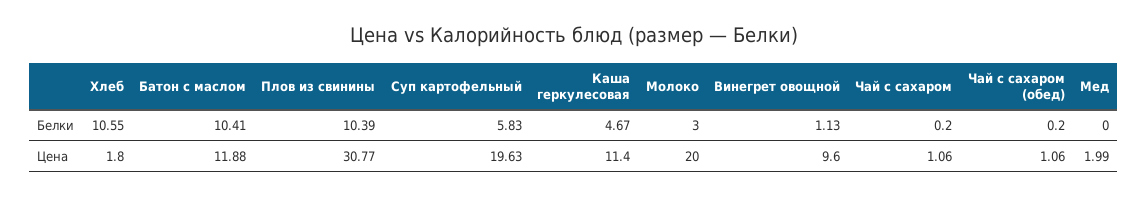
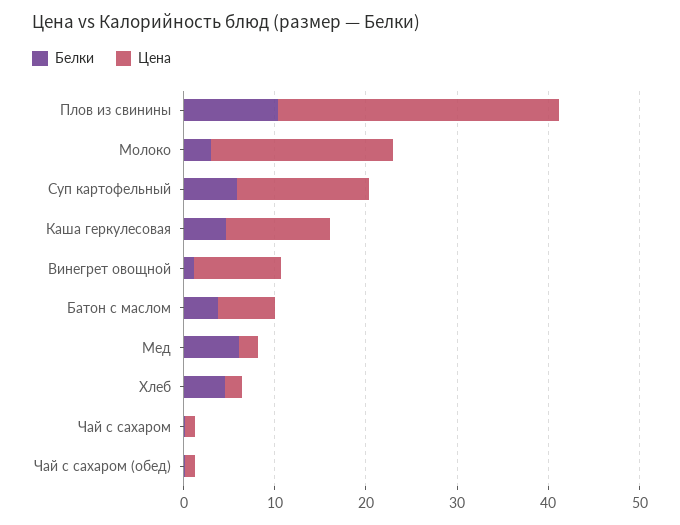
  {
    "Белки": {
-     "Хлеб": 10.55,
+     "Хлеб": 4,
-     "Батон с маслом": 10.41,
+     "Батон с маслом": 4,
      "Плов из свинины": 10.39,
      "Суп картофельный": 5.83,
      "Каша геркулесовая": 4.67,
      "Молоко": 3,
      "Винегрет овощной": 1.13,
      "Чай с сахаром": 0.2,
      "Чай с сахаром (обед)": 0.2,
-     "Мед": 0
+     "Мед": 6
    },
    "Цена": {
      "Хлеб": 1.8,
-     "Батон с маслом": 11.88,
+     "Батон с маслом": 6,
      "Плов из свинины": 30.77,
-     "Суп картофельный": 19.63,
+     "Суп картофельный": 14,
      "Каша геркулесовая": 11.4,
      "Молоко": 20,
      "Винегрет овощной": 9.6,
      "Чай с сахаром": 1.06,
      "Чай с сахаром (обед)": 1.06,
      "Мед": 1.99
    }
  }

